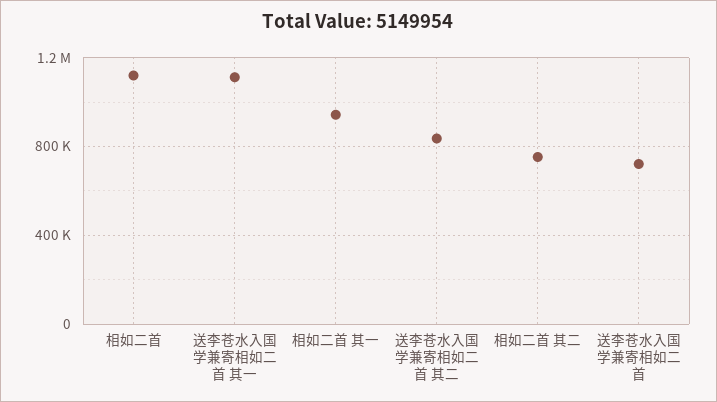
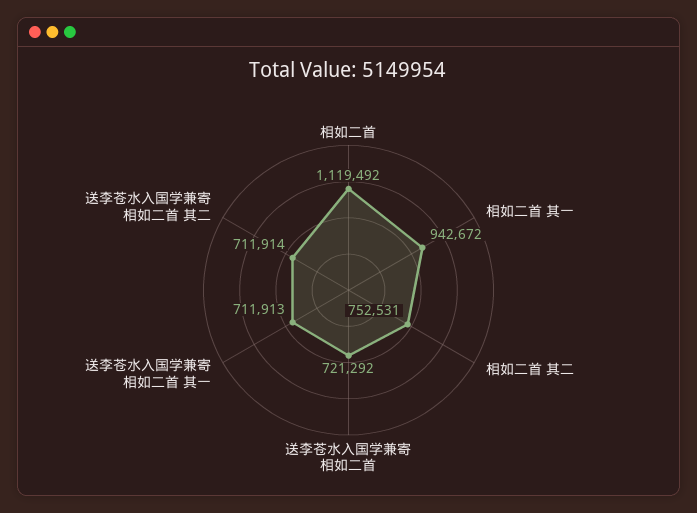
  {
    "相如二首": 1119492,
-   "送李苍水入国学兼寄相如二首 其一": 1100000,
+   "送李苍水入国学兼寄相如二首 其一": 711913,
    "相如二首 其一": 942672,
-   "送李苍水入国学兼寄相如二首 其二": 850000,
+   "送李苍水入国学兼寄相如二首 其二": 711914,
    "相如二首 其二": 752531,
    "送李苍水入国学兼寄相如二首": 721292
  }

